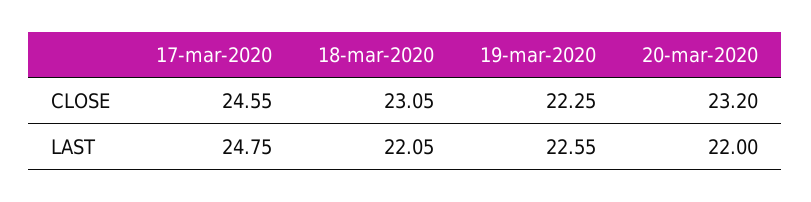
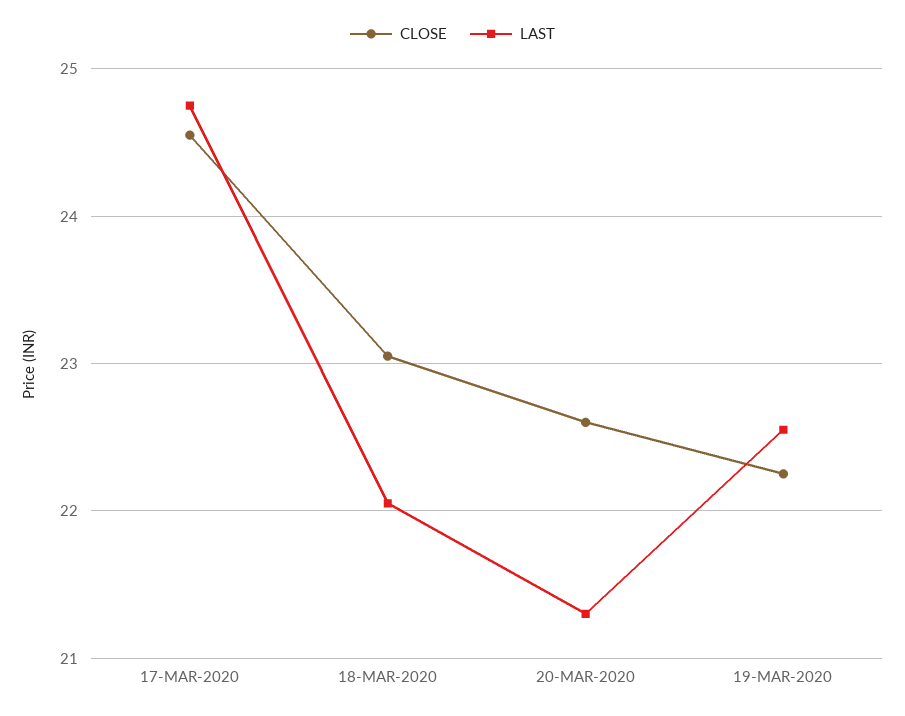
  {
    "CLOSE": {
      "17-mar-2020": 24.55,
      "18-mar-2020": 23.05,
      "19-mar-2020": 22.25,
-     "20-mar-2020": 23.2
+     "20-mar-2020": 22.6
    },
    "LAST": {
      "17-mar-2020": 24.75,
      "18-mar-2020": 22.05,
      "19-mar-2020": 22.55,
-     "20-mar-2020": 22
+     "20-mar-2020": 21.3
    }
  }

